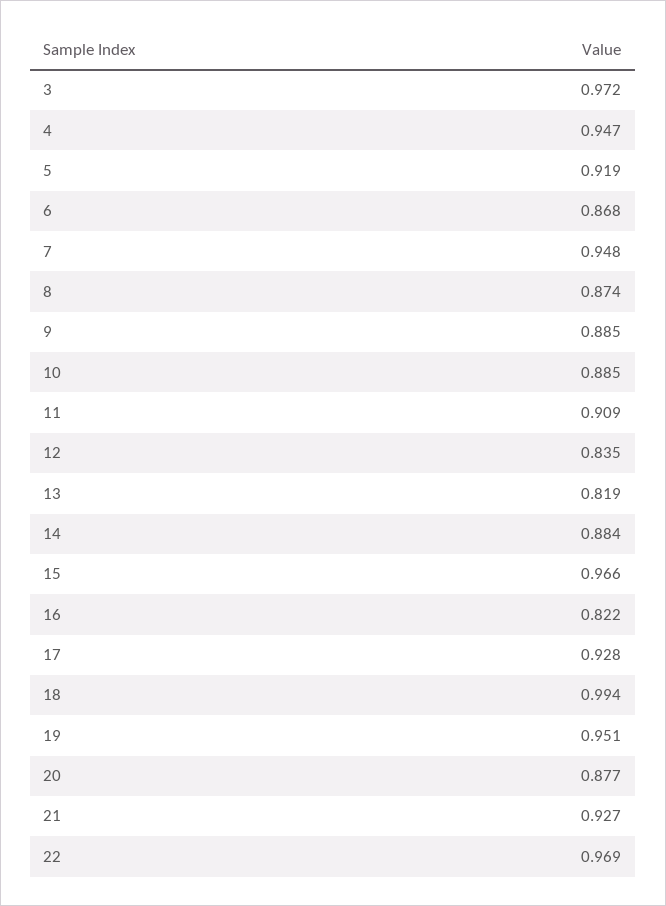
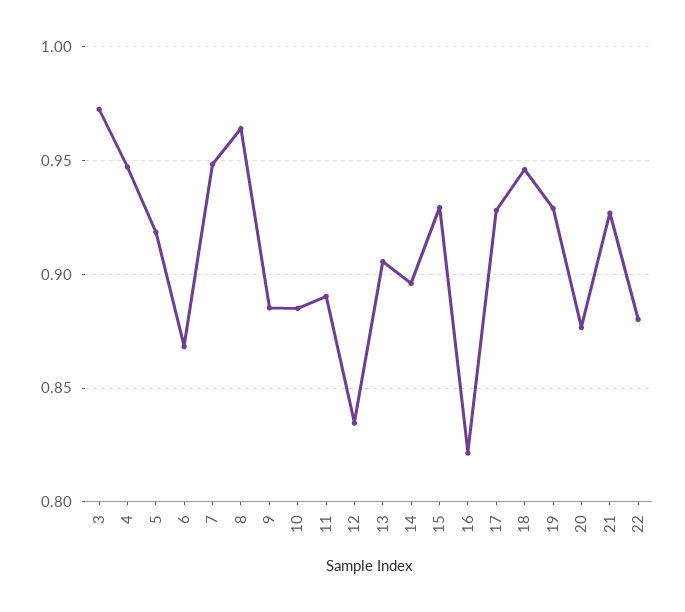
  {
    "3": 0.972,
    "4": 0.947,
    "5": 0.919,
    "6": 0.868,
    "7": 0.948,
-   "8": 0.874,
+   "8": 0.965,
    "9": 0.885,
    "10": 0.885,
-   "11": 0.909,
+   "11": 0.89,
    "12": 0.835,
-   "13": 0.819,
+   "13": 0.905,
-   "14": 0.884,
+   "14": 0.895,
-   "15": 0.966,
+   "15": 0.93,
    "16": 0.822,
    "17": 0.928,
-   "18": 0.994,
+   "18": 0.945,
-   "19": 0.951,
+   "19": 0.93,
    "20": 0.877,
    "21": 0.927,
-   "22": 0.969
+   "22": 0.88
  }

